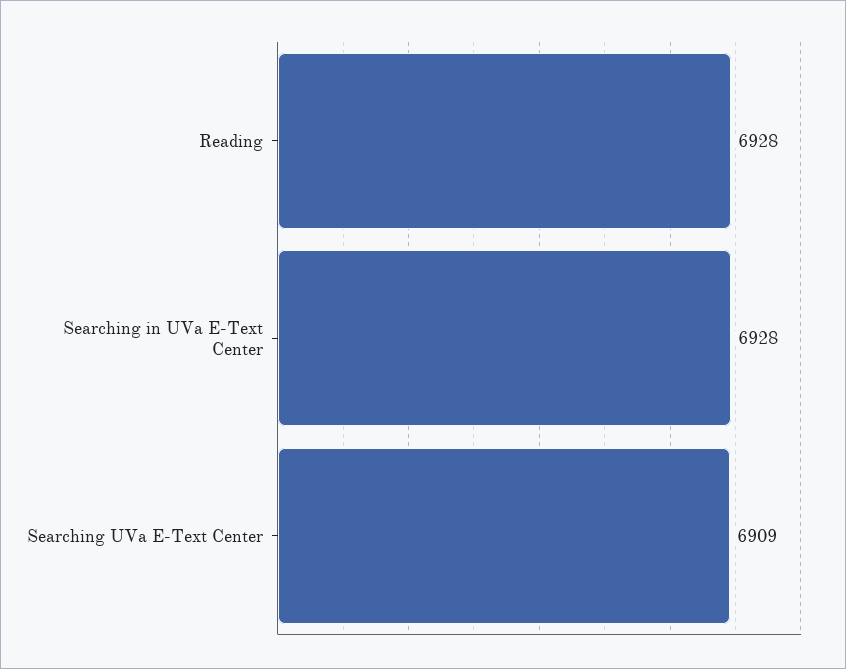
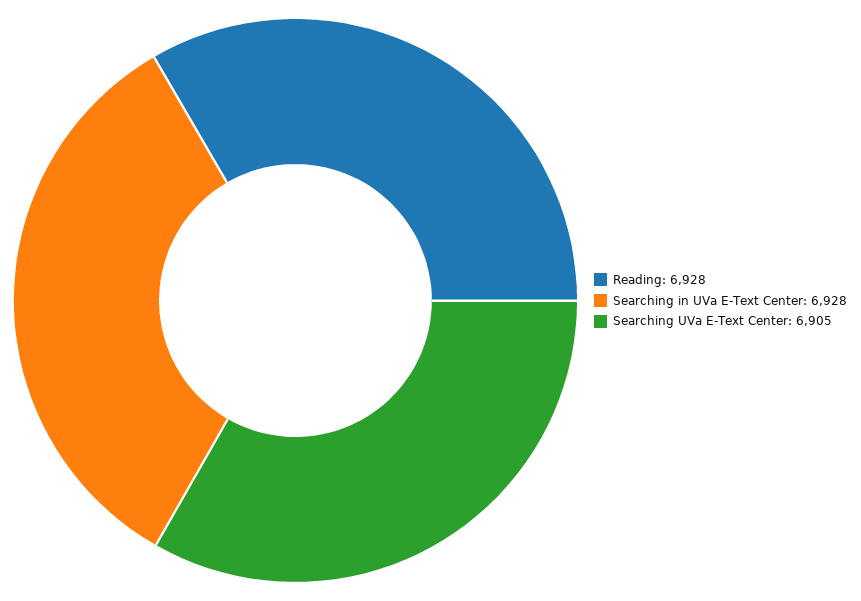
  {
    "Reading": 6928,
    "Searching in UVa E-Text Center": 6928,
-   "Searching UVa E-Text Center": 6909
+   "Searching UVa E-Text Center": 6905
  }

